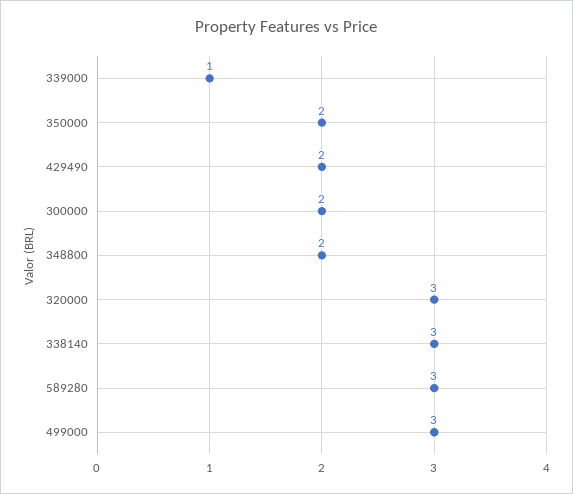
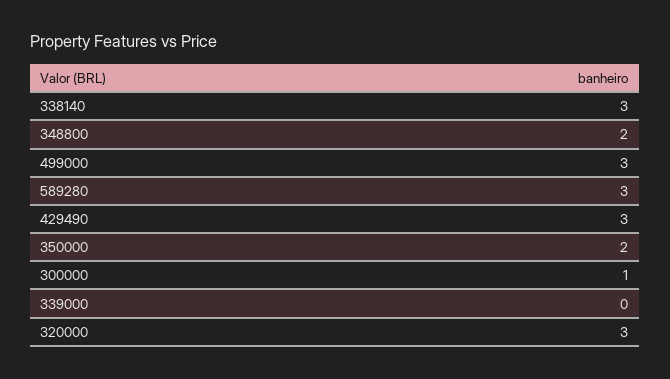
  {
-   "339000": 1,
+   "339000": 0,
    "350000": 2,
-   "429490": 2,
+   "429490": 3,
-   "300000": 2,
+   "300000": 1,
    "348800": 2,
    "320000": 3,
    "338140": 3,
    "589280": 3,
    "499000": 3
  }

